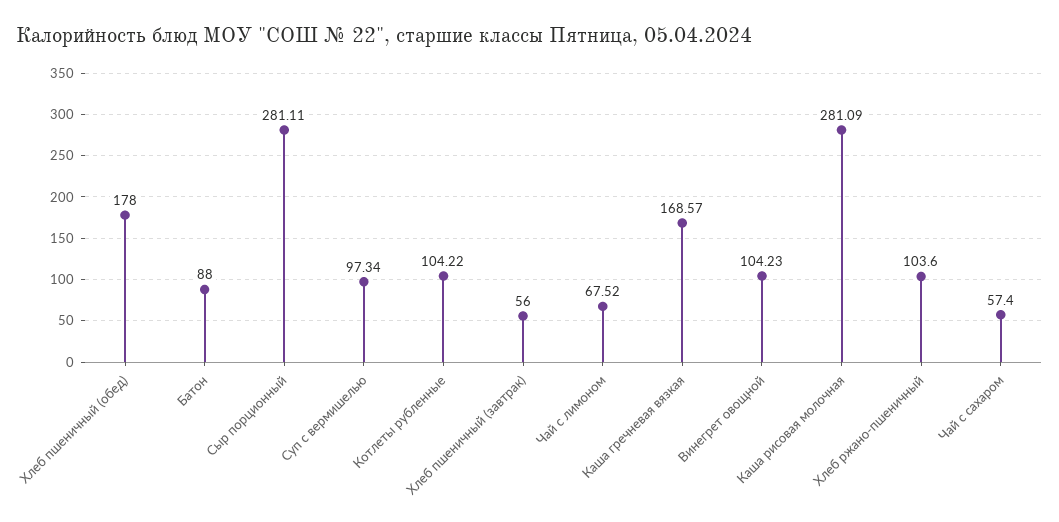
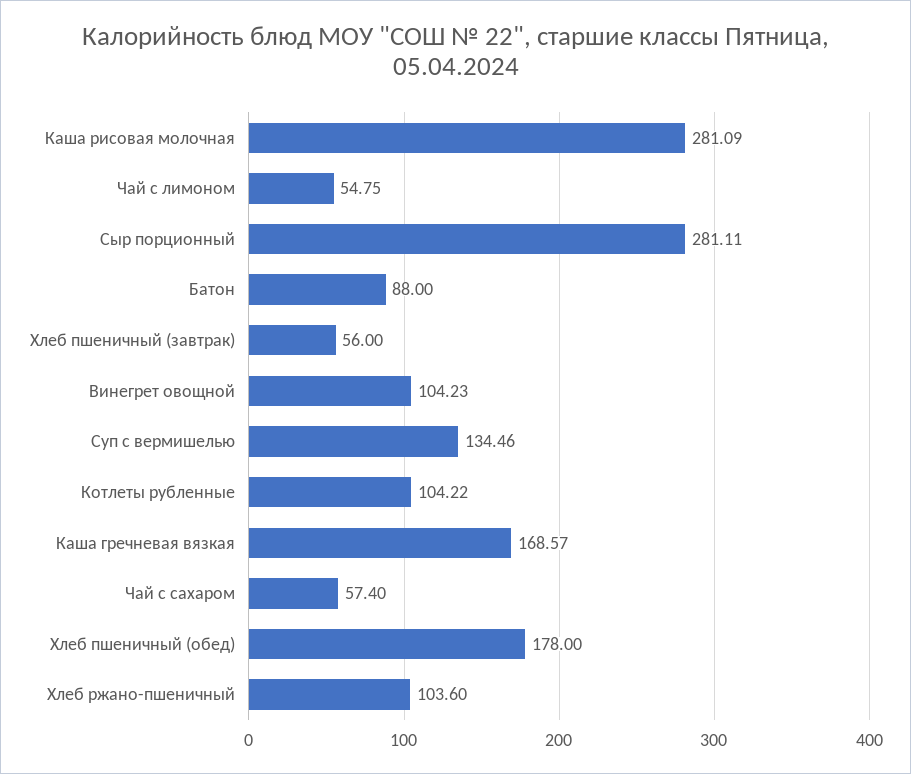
  {
    "Хлеб пшеничный (обед)": 178,
    "Батон": 88,
    "Сыр порционный": 281.11,
-   "Суп с вермишелью": 97.34,
+   "Суп с вермишелью": 134.46,
    "Котлеты рубленные": 104.22,
    "Хлеб пшеничный (завтрак)": 56,
-   "Чай с лимоном": 67.52,
+   "Чай с лимоном": 54.75,
    "Каша гречневая вязкая": 168.57,
    "Винегрет овощной": 104.23,
    "Каша рисовая молочная": 281.09,
    "Хлеб ржано-пшеничный": 103.6,
    "Чай с сахаром": 57.4
  }

